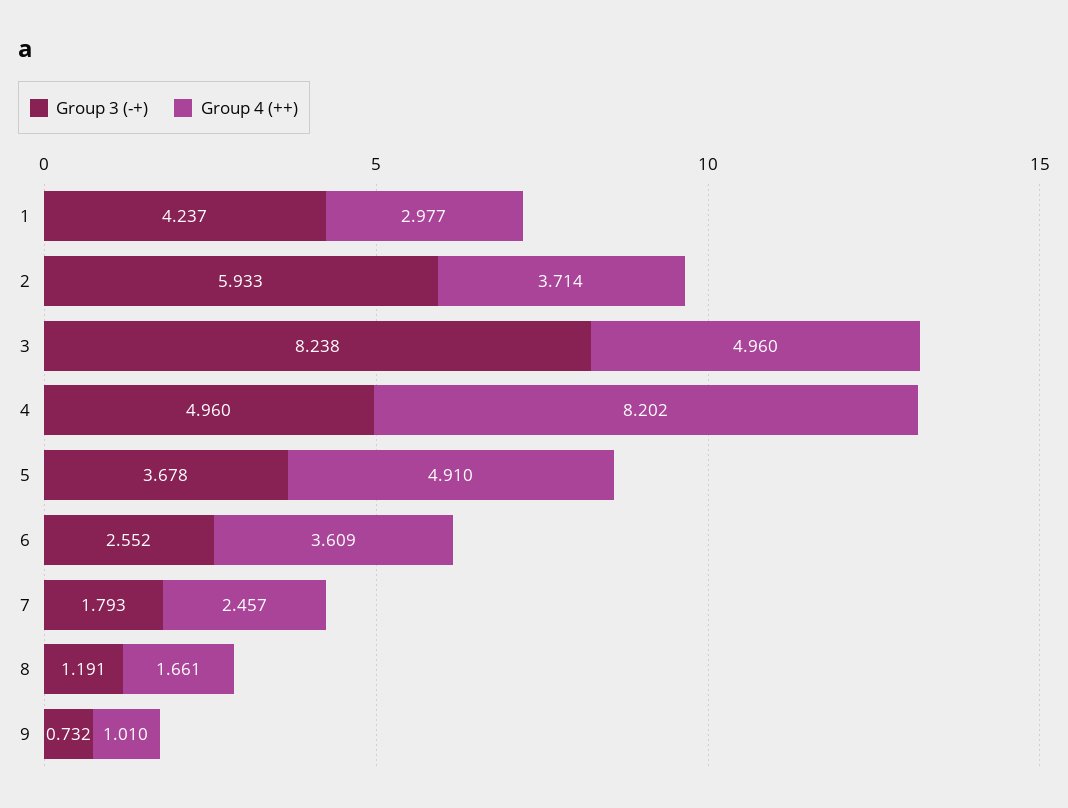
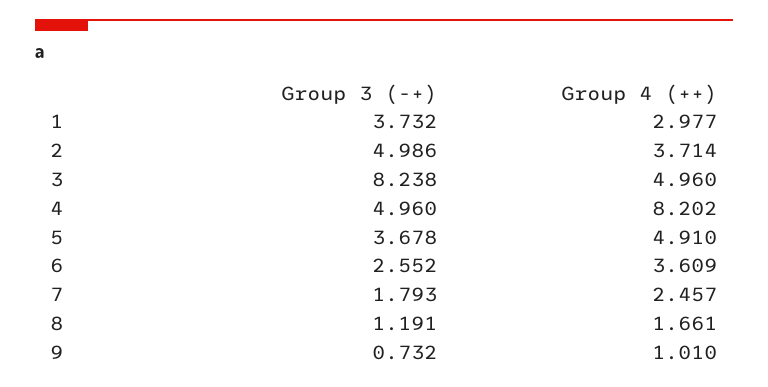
  {
    "Group 3 (-+)": {
-     "1": 4.237,
+     "1": 3.732,
-     "2": 5.933,
+     "2": 4.986,
      "3": 8.238,
      "4": 4.96,
      "5": 3.678,
      "6": 2.552,
      "7": 1.793,
      "8": 1.191,
      "9": 0.732
    },
    "Group 4 (++)": {
      "1": 2.977,
      "2": 3.714,
      "3": 4.96,
      "4": 8.202,
      "5": 4.91,
      "6": 3.609,
      "7": 2.457,
      "8": 1.661,
      "9": 1.01
    }
  }

